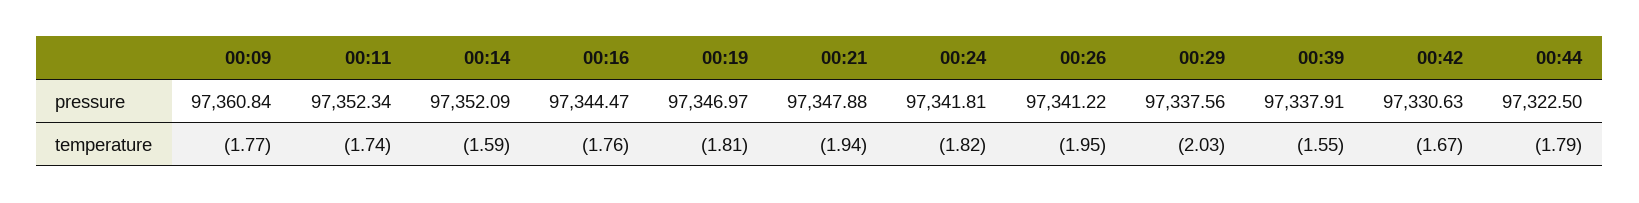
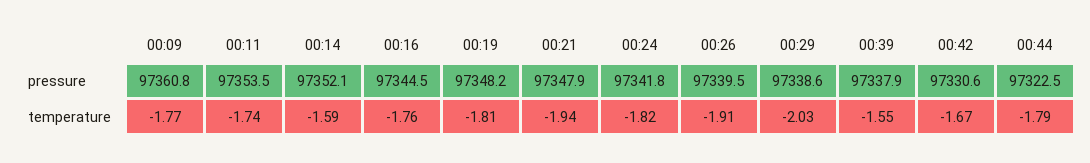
  {
    "00:09": {
      "pressure": 97360.84,
      "temperature": -1.77
    },
    "00:11": {
-     "pressure": 97352.34,
+     "pressure": 97353.5,
      "temperature": -1.74
    },
    "00:14": {
      "pressure": 97352.09,
      "temperature": -1.59
    },
    "00:16": {
      "pressure": 97344.47,
      "temperature": -1.76
    },
    "00:19": {
-     "pressure": 97346.97,
+     "pressure": 97348.2,
      "temperature": -1.81
    },
    "00:21": {
      "pressure": 97347.88,
      "temperature": -1.94
    },
    "00:24": {
      "pressure": 97341.81,
      "temperature": -1.82
    },
    "00:26": {
-     "pressure": 97341.22,
+     "pressure": 97339.5,
-     "temperature": -1.95
+     "temperature": -1.91
    },
    "00:29": {
-     "pressure": 97337.56,
+     "pressure": 97338.6,
      "temperature": -2.03
    },
    "00:39": {
      "pressure": 97337.91,
      "temperature": -1.55
    },
    "00:42": {
      "pressure": 97330.63,
      "temperature": -1.67
    },
    "00:44": {
      "pressure": 97322.5,
      "temperature": -1.79
    }
  }

